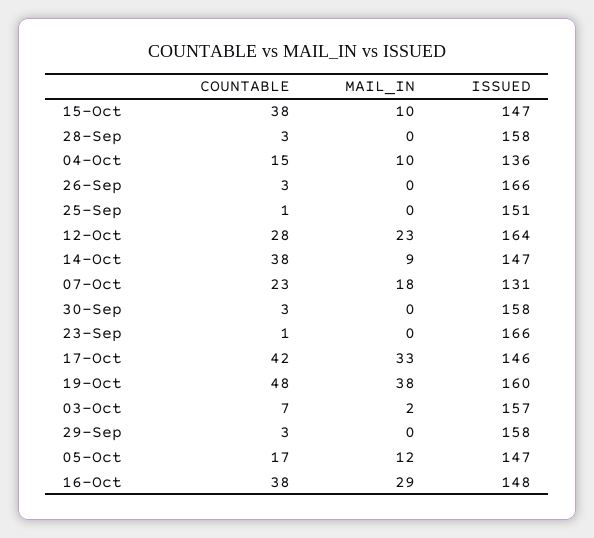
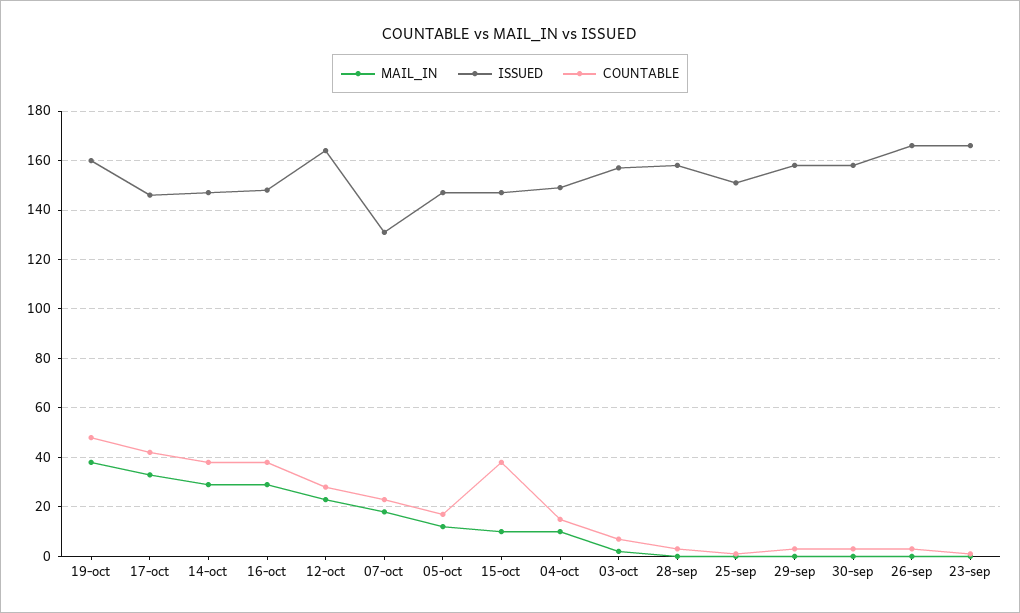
  {
    "COUNTABLE": {
      "15-Oct": 38,
      "28-Sep": 3,
      "04-Oct": 15,
      "26-Sep": 3,
      "25-Sep": 1,
      "12-Oct": 28,
      "14-Oct": 38,
      "07-Oct": 23,
      "30-Sep": 3,
      "23-Sep": 1,
      "17-Oct": 42,
      "19-Oct": 48,
      "03-Oct": 7,
      "29-Sep": 3,
      "05-Oct": 17,
      "16-Oct": 38
    },
    "MAIL_IN": {
      "15-Oct": 10,
      "28-Sep": 0,
      "04-Oct": 10,
      "26-Sep": 0,
      "25-Sep": 0,
      "12-Oct": 23,
-     "14-Oct": 9,
+     "14-Oct": 30,
      "07-Oct": 18,
      "30-Sep": 0,
      "23-Sep": 0,
      "17-Oct": 33,
      "19-Oct": 38,
      "03-Oct": 2,
      "29-Sep": 0,
      "05-Oct": 12,
      "16-Oct": 29
    },
    "ISSUED": {
      "15-Oct": 147,
      "28-Sep": 158,
-     "04-Oct": 136,
+     "04-Oct": 150,
      "26-Sep": 166,
      "25-Sep": 151,
      "12-Oct": 164,
      "14-Oct": 147,
      "07-Oct": 131,
      "30-Sep": 158,
      "23-Sep": 166,
      "17-Oct": 146,
      "19-Oct": 160,
      "03-Oct": 157,
      "29-Sep": 158,
      "05-Oct": 147,
      "16-Oct": 148
    }
  }

